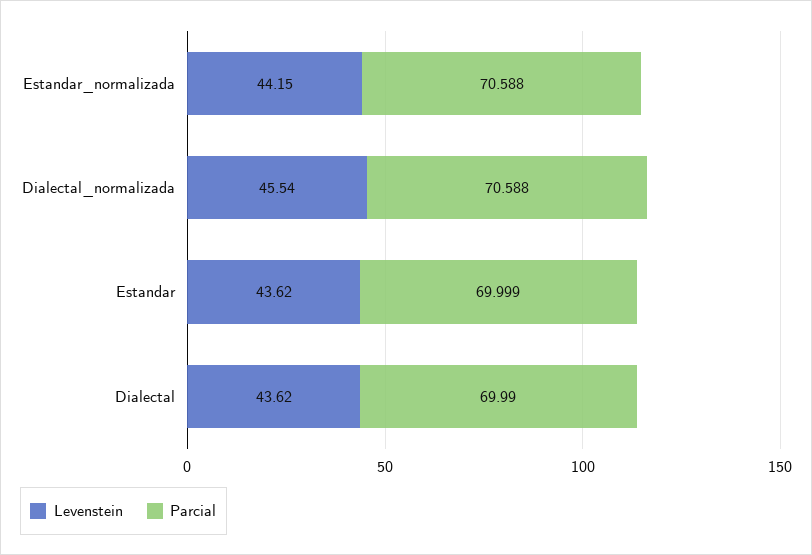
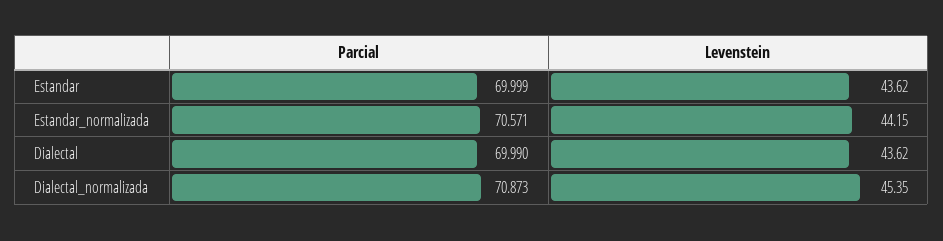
  {
    "Levenstein": {
      "Estandar_normalizada": 44.15,
-     "Dialectal_normalizada": 45.54,
+     "Dialectal_normalizada": 45.35,
      "Estandar": 43.62,
      "Dialectal": 43.62
    },
    "Parcial": {
-     "Estandar_normalizada": 70.588,
+     "Estandar_normalizada": 70.571,
-     "Dialectal_normalizada": 70.588,
+     "Dialectal_normalizada": 70.873,
      "Estandar": 69.999,
      "Dialectal": 69.99
    }
  }

